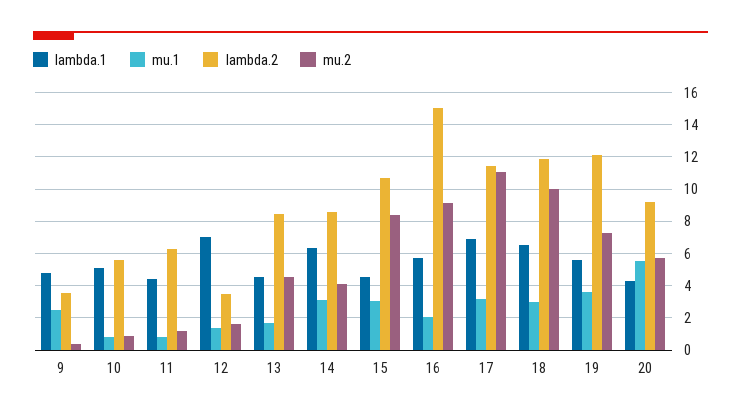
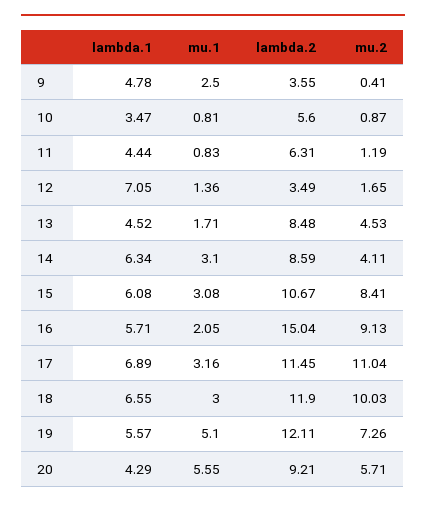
  {
    "lambda.1": {
      "9": 4.78,
-     "10": 5,
+     "10": 3.47,
      "11": 4.44,
      "12": 7.05,
      "13": 4.52,
      "14": 6.34,
-     "15": 4.5,
+     "15": 6.08,
      "16": 5.71,
      "17": 6.89,
      "18": 6.55,
      "19": 5.57,
      "20": 4.29
    },
    "mu.1": {
      "9": 2.5,
      "10": 0.81,
      "11": 0.83,
      "12": 1.36,
      "13": 1.71,
      "14": 3.1,
      "15": 3.08,
      "16": 2.05,
      "17": 3.16,
      "18": 3,
-     "19": 3.5,
+     "19": 5.1,
      "20": 5.55
    },
    "lambda.2": {
      "9": 3.55,
      "10": 5.6,
      "11": 6.31,
      "12": 3.49,
      "13": 8.48,
      "14": 8.59,
      "15": 10.67,
      "16": 15.04,
      "17": 11.45,
      "18": 11.9,
      "19": 12.11,
      "20": 9.21
    },
    "mu.2": {
      "9": 0.41,
      "10": 0.87,
      "11": 1.19,
      "12": 1.65,
      "13": 4.53,
      "14": 4.11,
      "15": 8.41,
      "16": 9.13,
      "17": 11.04,
      "18": 10.03,
      "19": 7.26,
      "20": 5.71
    }
  }

